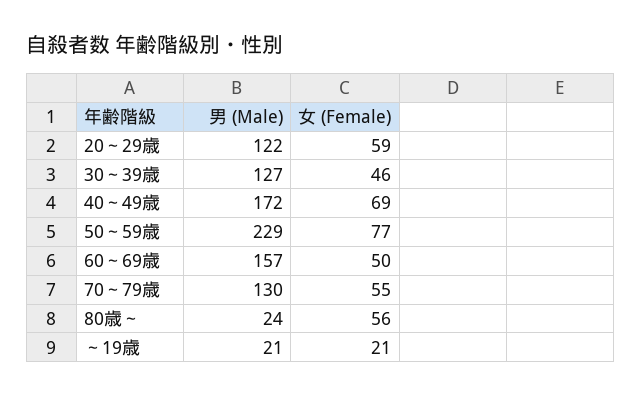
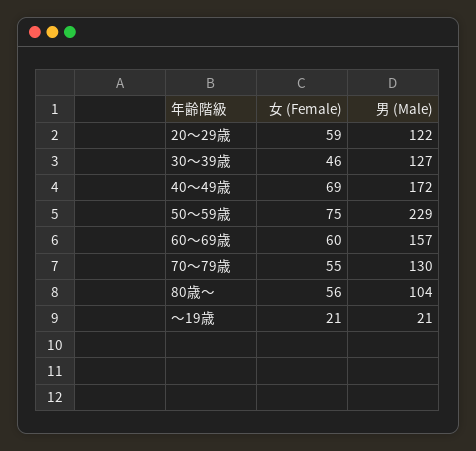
  {
    "男 (Male)": {
      "20～29歳": 122,
      "30～39歳": 127,
      "40～49歳": 172,
      "50～59歳": 229,
      "60～69歳": 157,
      "70～79歳": 130,
-     "80歳～": 24,
+     "80歳～": 104,
      "～19歳": 21
    },
    "女 (Female)": {
      "20～29歳": 59,
      "30～39歳": 46,
      "40～49歳": 69,
-     "50～59歳": 77,
+     "50～59歳": 75,
-     "60～69歳": 50,
+     "60～69歳": 60,
      "70～79歳": 55,
      "80歳～": 56,
      "～19歳": 21
    }
  }

